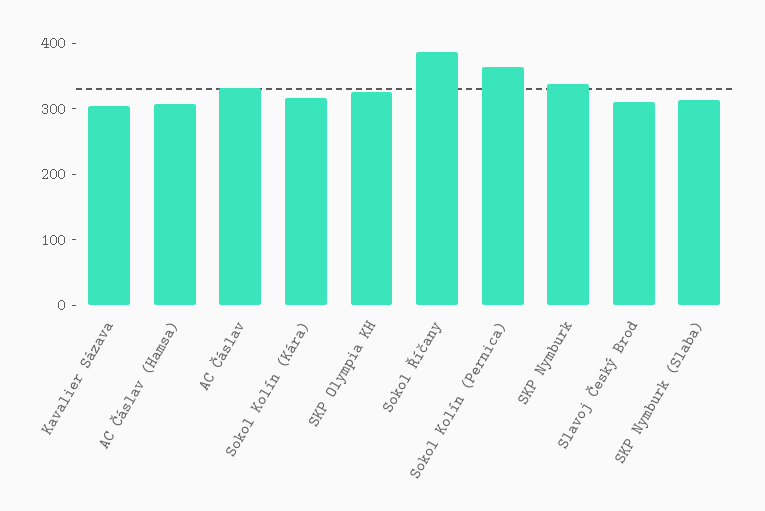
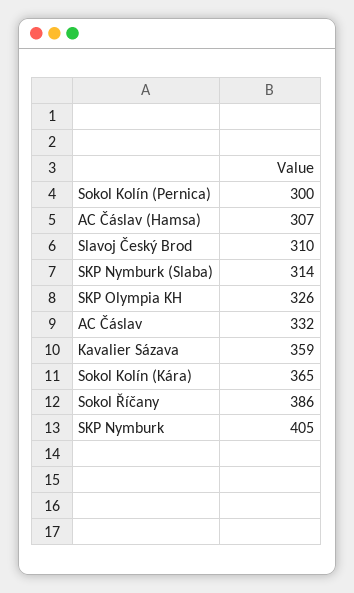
  {
-   "Kavalier Sázava": 300,
+   "Kavalier Sázava": 359,
    "AC Čáslav (Hamsa)": 307,
    "AC Čáslav": 332,
-   "Sokol Kolín (Kára)": 320,
+   "Sokol Kolín (Kára)": 365,
    "SKP Olympia KH": 326,
    "Sokol Říčany": 386,
-   "Sokol Kolín (Pernica)": 360,
+   "Sokol Kolín (Pernica)": 300,
-   "SKP Nymburk": 340,
+   "SKP Nymburk": 405,
    "Slavoj Český Brod": 310,
    "SKP Nymburk (Slaba)": 314
  }

